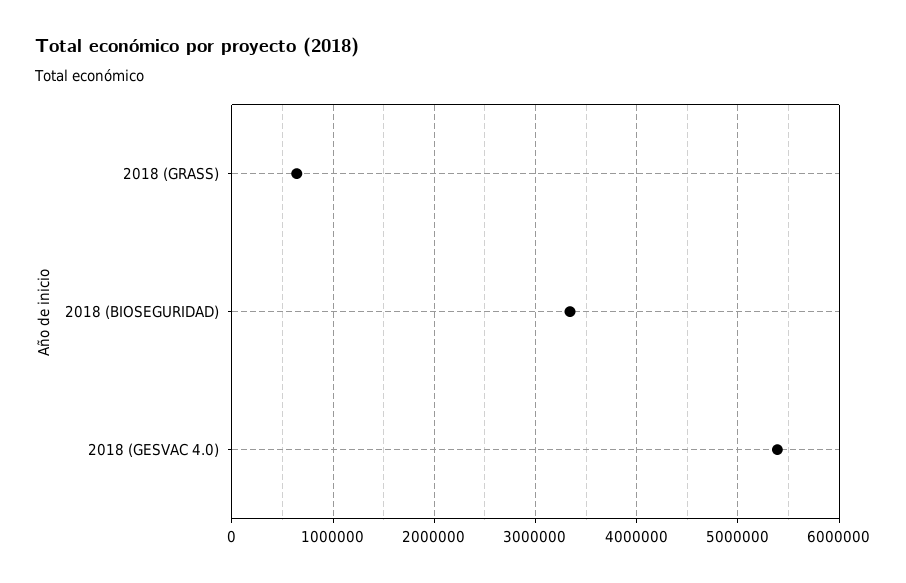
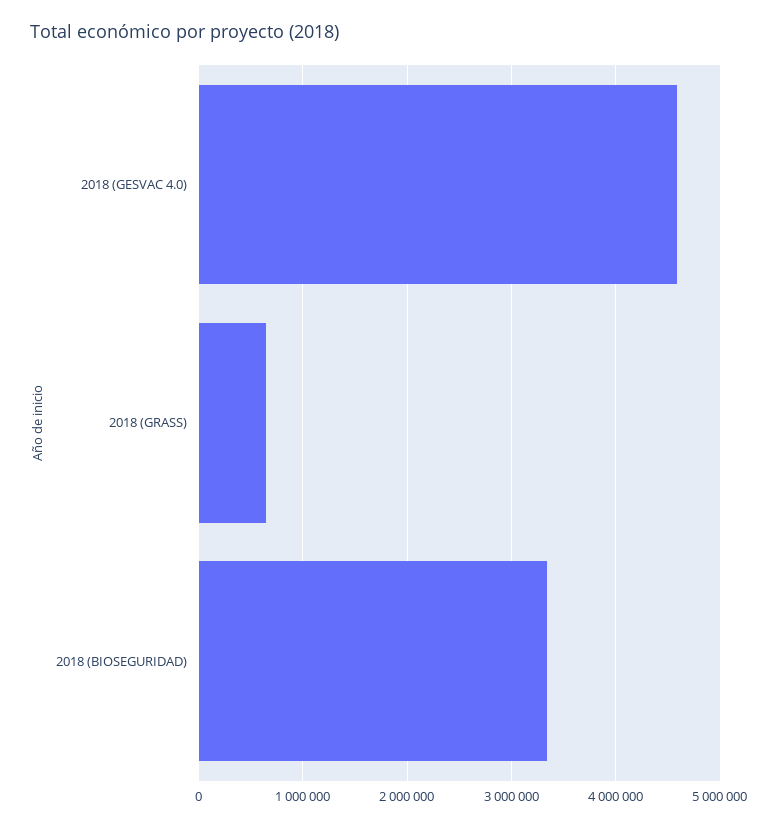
  {
    "2018 (GRASS)": 600000,
    "2018 (BIOSEGURIDAD)": 3300000,
-   "2018 (GESVAC 4.0)": 5400000
+   "2018 (GESVAC 4.0)": 4600000
  }

